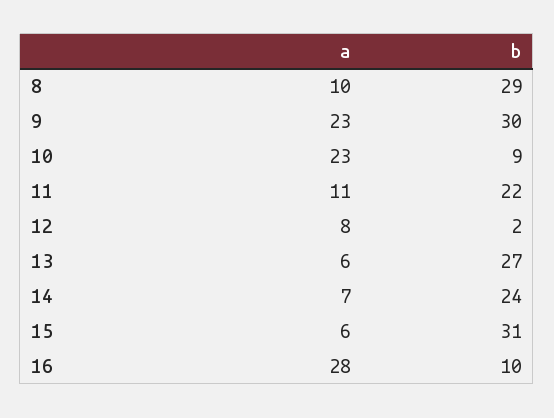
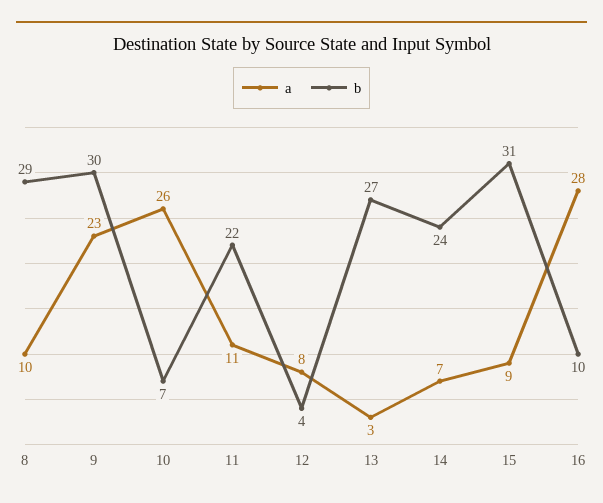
  {
    "a": {
      "8": 10,
      "9": 23,
-     "10": 23,
+     "10": 26,
      "11": 11,
      "12": 8,
-     "13": 6,
+     "13": 3,
      "14": 7,
-     "15": 6,
+     "15": 9,
      "16": 28
    },
    "b": {
      "8": 29,
      "9": 30,
-     "10": 9,
+     "10": 7,
      "11": 22,
-     "12": 2,
+     "12": 4,
      "13": 27,
      "14": 24,
      "15": 31,
      "16": 10
    }
  }

